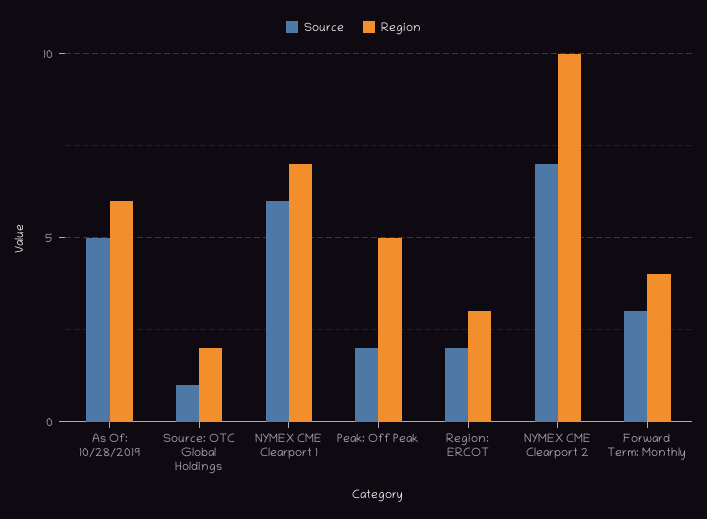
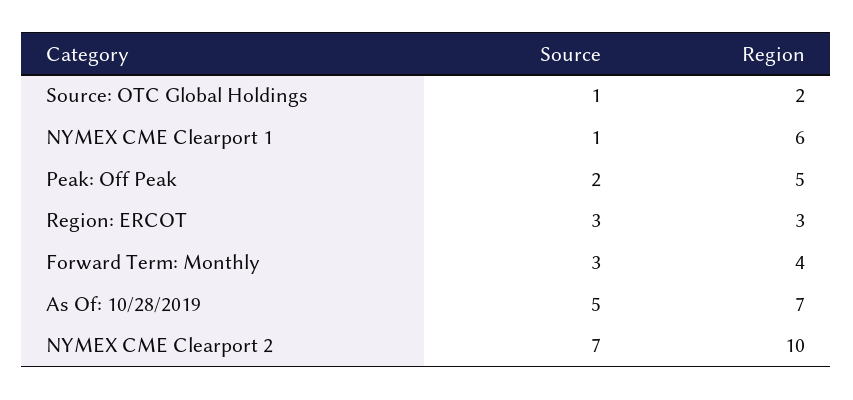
  {
    "Source": {
      "As Of: 10/28/2019": 5,
      "Source: OTC Global Holdings": 1,
-     "NYMEX CME Clearport 1": 6,
+     "NYMEX CME Clearport 1": 1,
      "Peak: Off Peak": 2,
-     "Region: ERCOT": 2,
+     "Region: ERCOT": 3,
      "NYMEX CME Clearport 2": 7,
      "Forward Term: Monthly": 3
    },
    "Region": {
-     "As Of: 10/28/2019": 6,
+     "As Of: 10/28/2019": 7,
      "Source: OTC Global Holdings": 2,
-     "NYMEX CME Clearport 1": 7,
+     "NYMEX CME Clearport 1": 6,
      "Peak: Off Peak": 5,
      "Region: ERCOT": 3,
      "NYMEX CME Clearport 2": 10,
      "Forward Term: Monthly": 4
    }
  }

